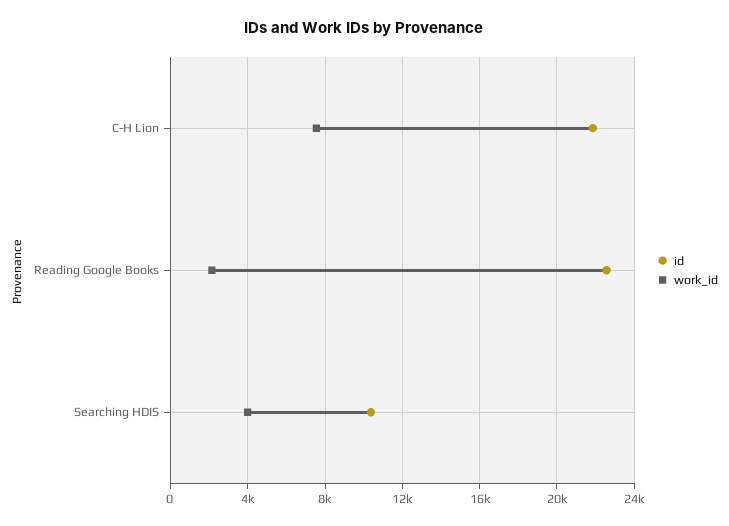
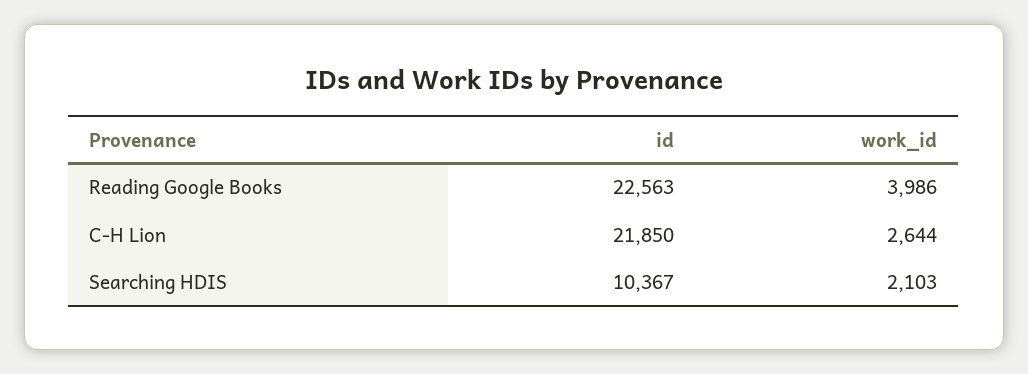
  {
    "id": {
      "C-H Lion": 21850,
      "Reading Google Books": 22563,
      "Searching HDIS": 10367
    },
    "work_id": {
-     "C-H Lion": 7500,
+     "C-H Lion": 2644,
-     "Reading Google Books": 2000,
+     "Reading Google Books": 3986,
-     "Searching HDIS": 4000
+     "Searching HDIS": 2103
    }
  }

